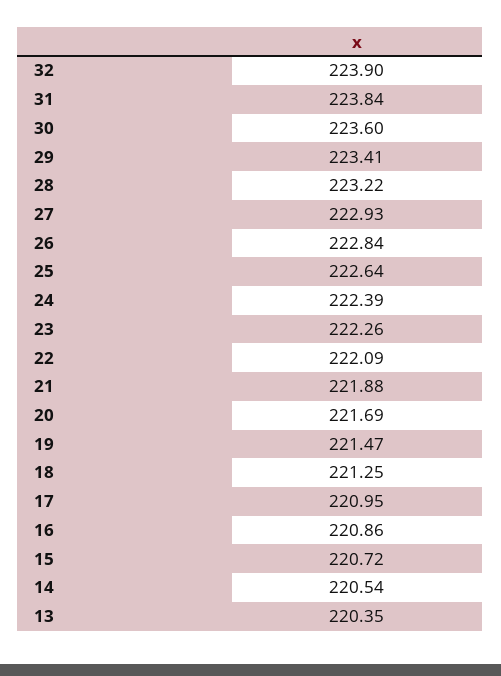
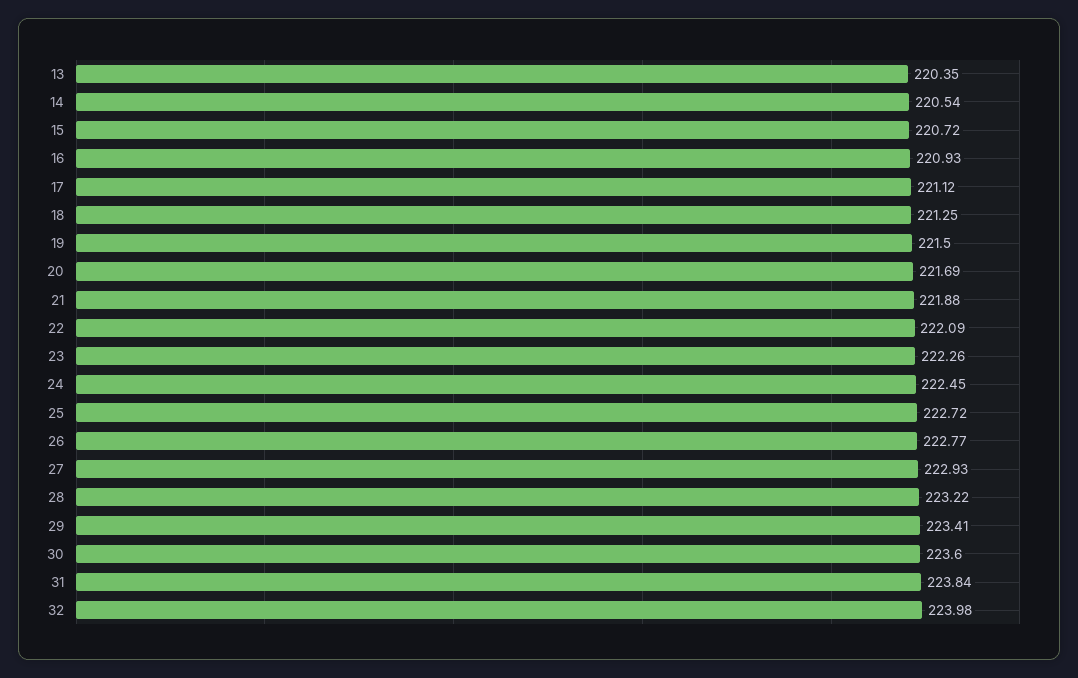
  {
-   "32": 223.9,
+   "32": 223.98,
    "31": 223.84,
    "30": 223.6,
    "29": 223.41,
    "28": 223.22,
    "27": 222.93,
-   "26": 222.84,
+   "26": 222.77,
-   "25": 222.64,
+   "25": 222.72,
-   "24": 222.39,
+   "24": 222.45,
    "23": 222.26,
    "22": 222.09,
    "21": 221.88,
    "20": 221.69,
-   "19": 221.47,
+   "19": 221.5,
    "18": 221.25,
-   "17": 220.95,
+   "17": 221.12,
-   "16": 220.86,
+   "16": 220.93,
    "15": 220.72,
    "14": 220.54,
    "13": 220.35
  }

